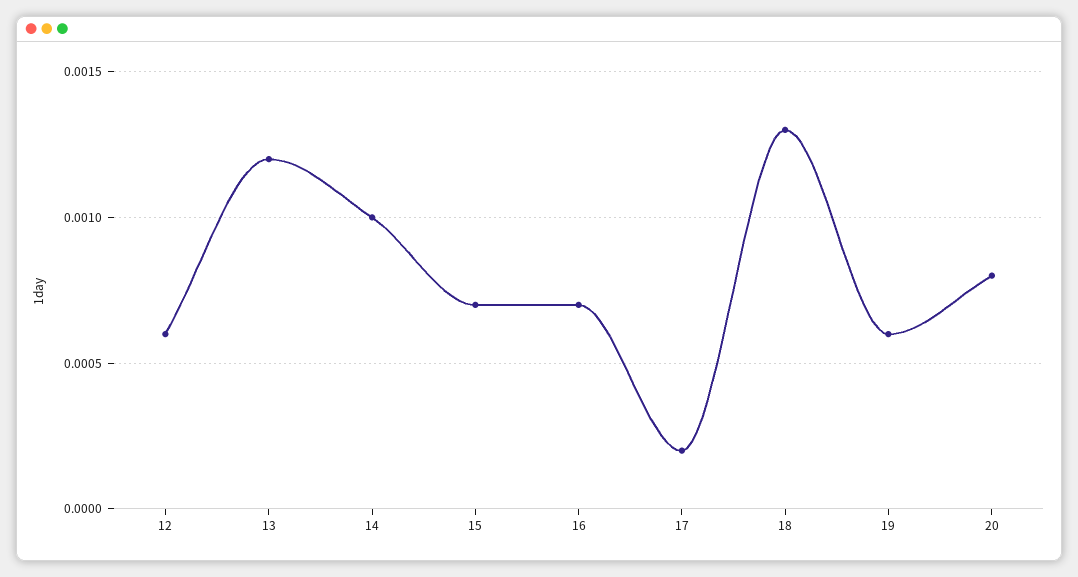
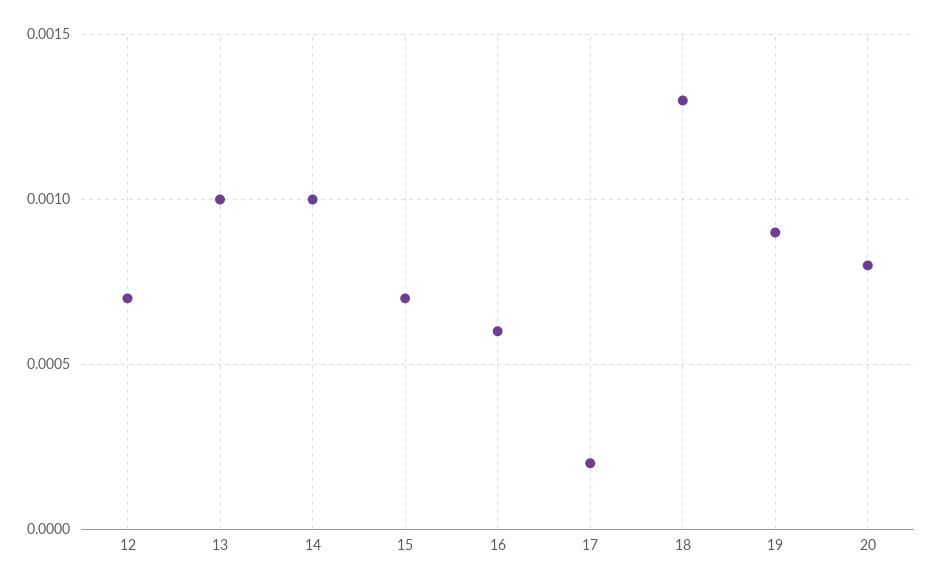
  {
-   "12": 0.0006,
+   "12": 0.0007,
-   "13": 0.0012,
+   "13": 0.001,
    "14": 0.001,
    "15": 0.0007,
-   "16": 0.0007,
+   "16": 0.0006,
    "17": 0.0002,
    "18": 0.0013,
-   "19": 0.0006,
+   "19": 0.0009,
    "20": 0.0008
  }

